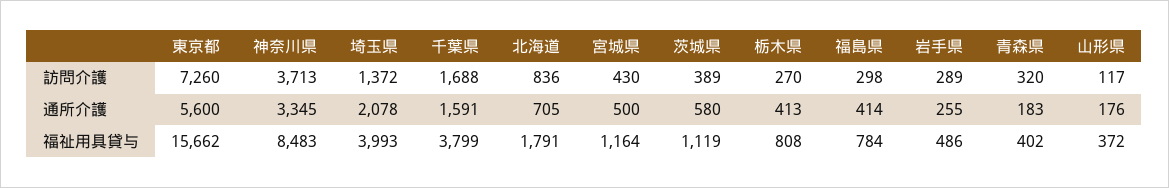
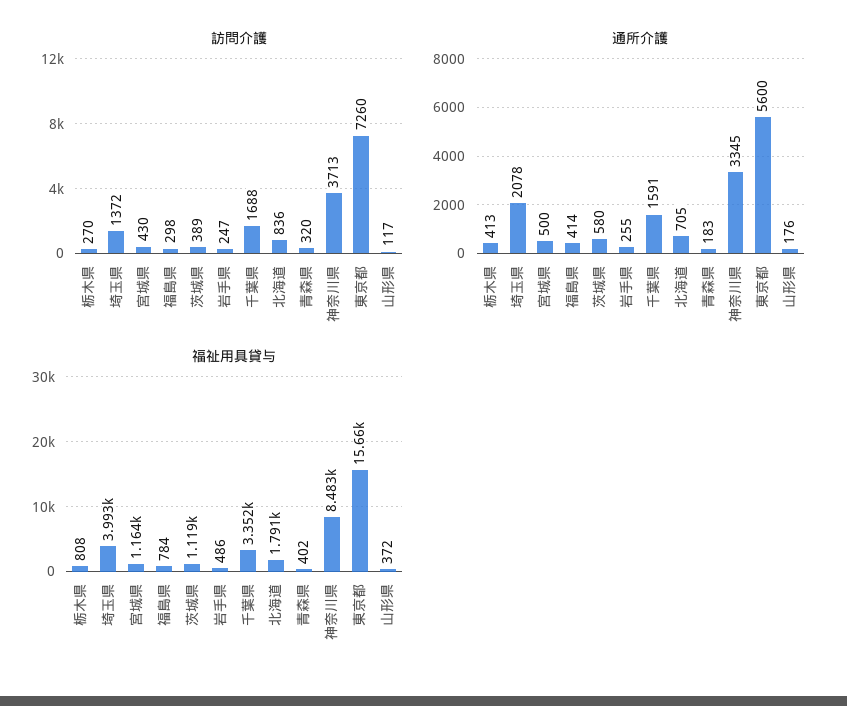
  {
    "訪問介護": {
      "東京都": 7260,
      "神奈川県": 3713,
      "埼玉県": 1372,
      "千葉県": 1688,
      "北海道": 836,
      "宮城県": 430,
      "茨城県": 389,
      "栃木県": 270,
      "福島県": 298,
-     "岩手県": 289,
+     "岩手県": 247,
      "青森県": 320,
      "山形県": 117
    },
    "通所介護": {
      "東京都": 5600,
      "神奈川県": 3345,
      "埼玉県": 2078,
      "千葉県": 1591,
      "北海道": 705,
      "宮城県": 500,
      "茨城県": 580,
      "栃木県": 413,
      "福島県": 414,
      "岩手県": 255,
      "青森県": 183,
      "山形県": 176
    },
    "福祉用具貸与": {
      "東京都": 15662,
      "神奈川県": 8483,
      "埼玉県": 3993,
-     "千葉県": 3799,
+     "千葉県": 3352,
      "北海道": 1791,
      "宮城県": 1164,
      "茨城県": 1119,
      "栃木県": 808,
      "福島県": 784,
      "岩手県": 486,
      "青森県": 402,
      "山形県": 372
    }
  }

